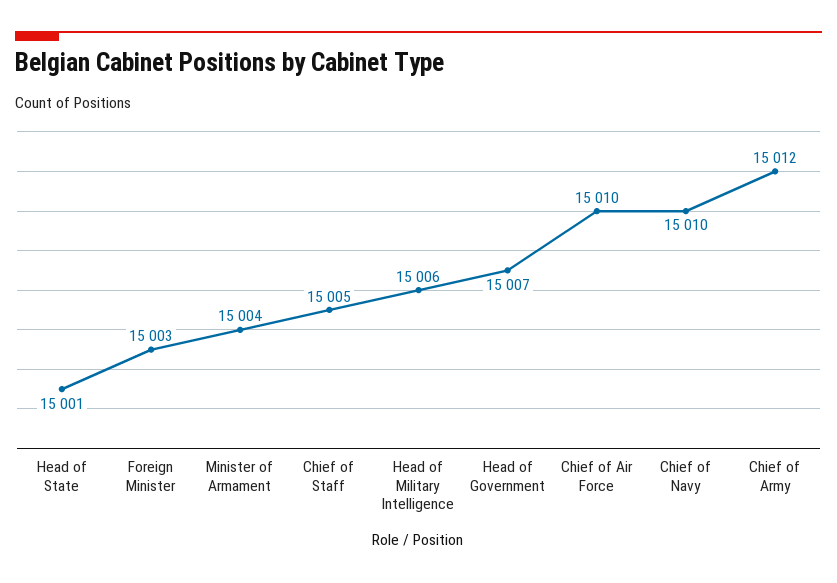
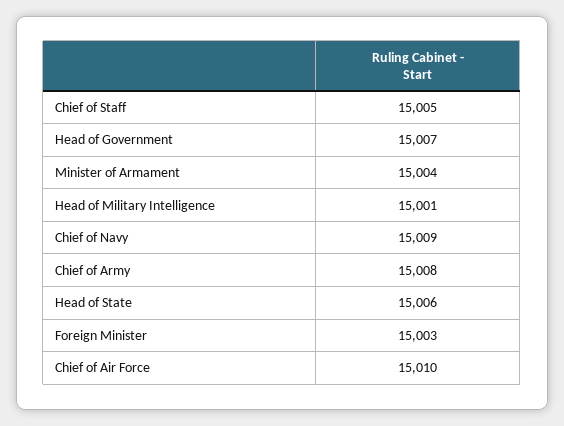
  {
-   "Head of State": 15001,
+   "Head of State": 15006,
    "Foreign Minister": 15003,
    "Minister of Armament": 15004,
    "Chief of Staff": 15005,
-   "Head of Military Intelligence": 15006,
+   "Head of Military Intelligence": 15001,
    "Head of Government": 15007,
    "Chief of Air Force": 15010,
-   "Chief of Navy": 15010,
+   "Chief of Navy": 15009,
-   "Chief of Army": 15012
+   "Chief of Army": 15008
  }

